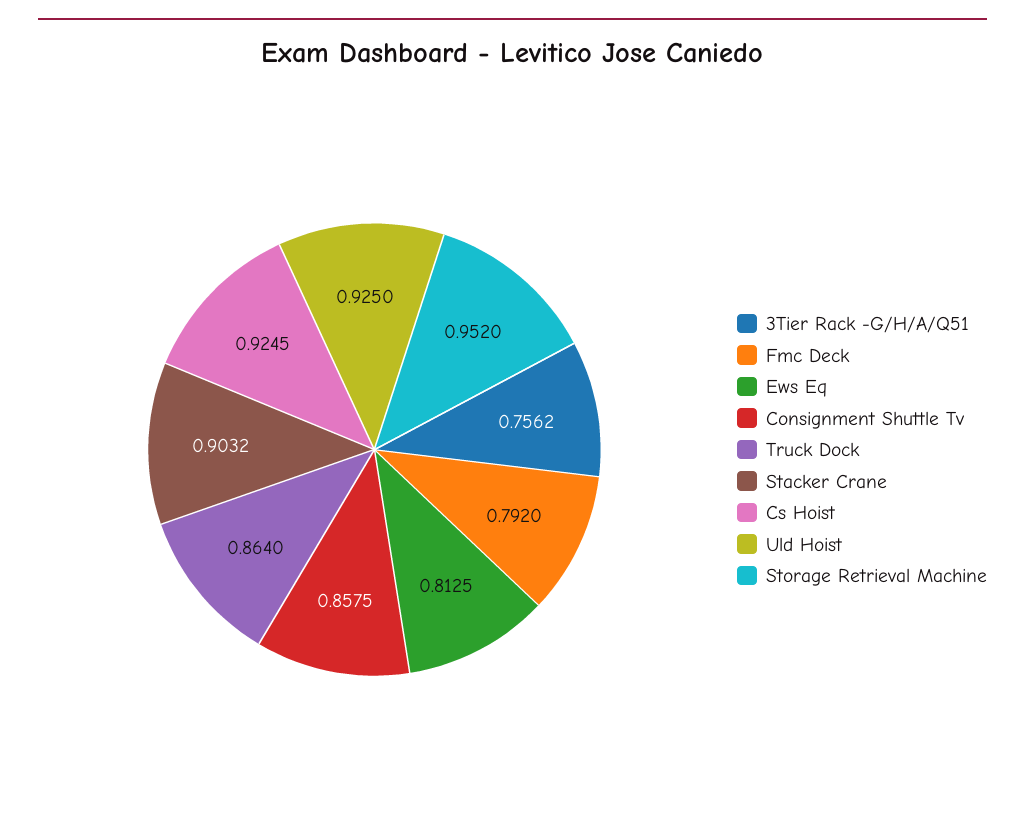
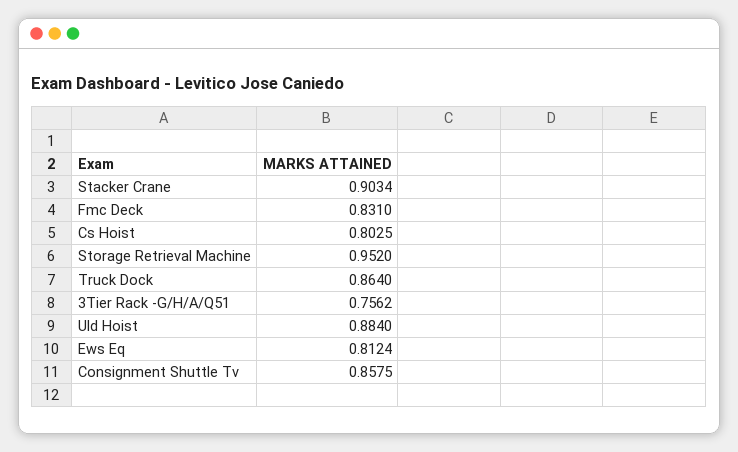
  {
    "3Tier Rack -G/H/A/Q51": 0.7562,
-   "Fmc Deck": 0.792,
+   "Fmc Deck": 0.831,
-   "Ews Eq": 0.8125,
+   "Ews Eq": 0.8124,
    "Consignment Shuttle Tv": 0.8575,
    "Truck Dock": 0.864,
-   "Stacker Crane": 0.9032,
+   "Stacker Crane": 0.9034,
-   "Cs Hoist": 0.9245,
+   "Cs Hoist": 0.8025,
-   "Uld Hoist": 0.925,
+   "Uld Hoist": 0.884,
    "Storage Retrieval Machine": 0.952
  }

